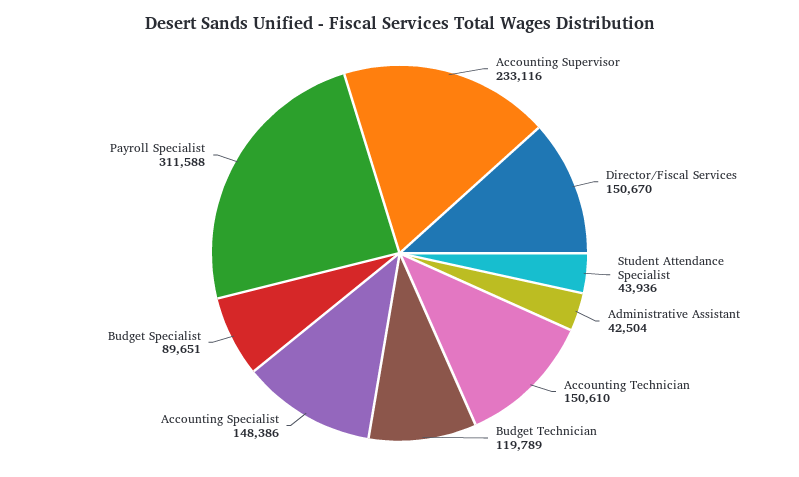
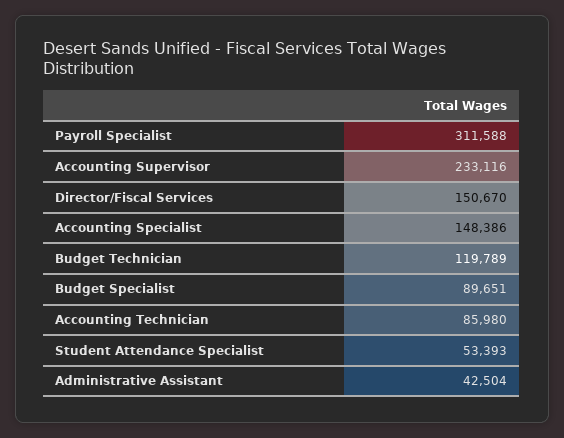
  {
    "Accounting Supervisor": 233116,
    "Director/Fiscal Services": 150670,
-   "Student Attendance Specialist": 43936,
+   "Student Attendance Specialist": 53393,
    "Administrative Assistant": 42504,
-   "Accounting Technician": 150610,
+   "Accounting Technician": 85980,
    "Budget Technician": 119789,
    "Accounting Specialist": 148386,
    "Budget Specialist": 89651,
    "Payroll Specialist": 311588
  }

